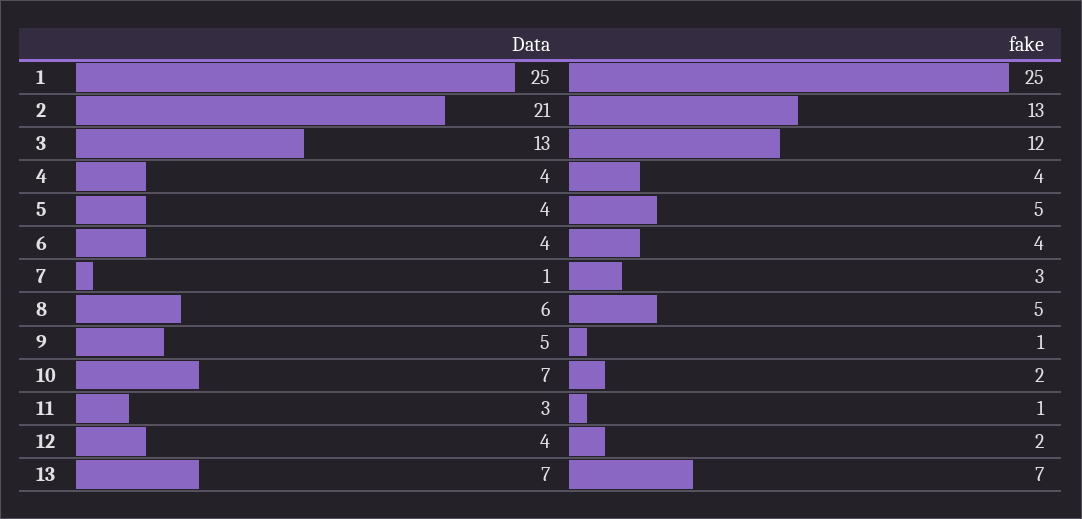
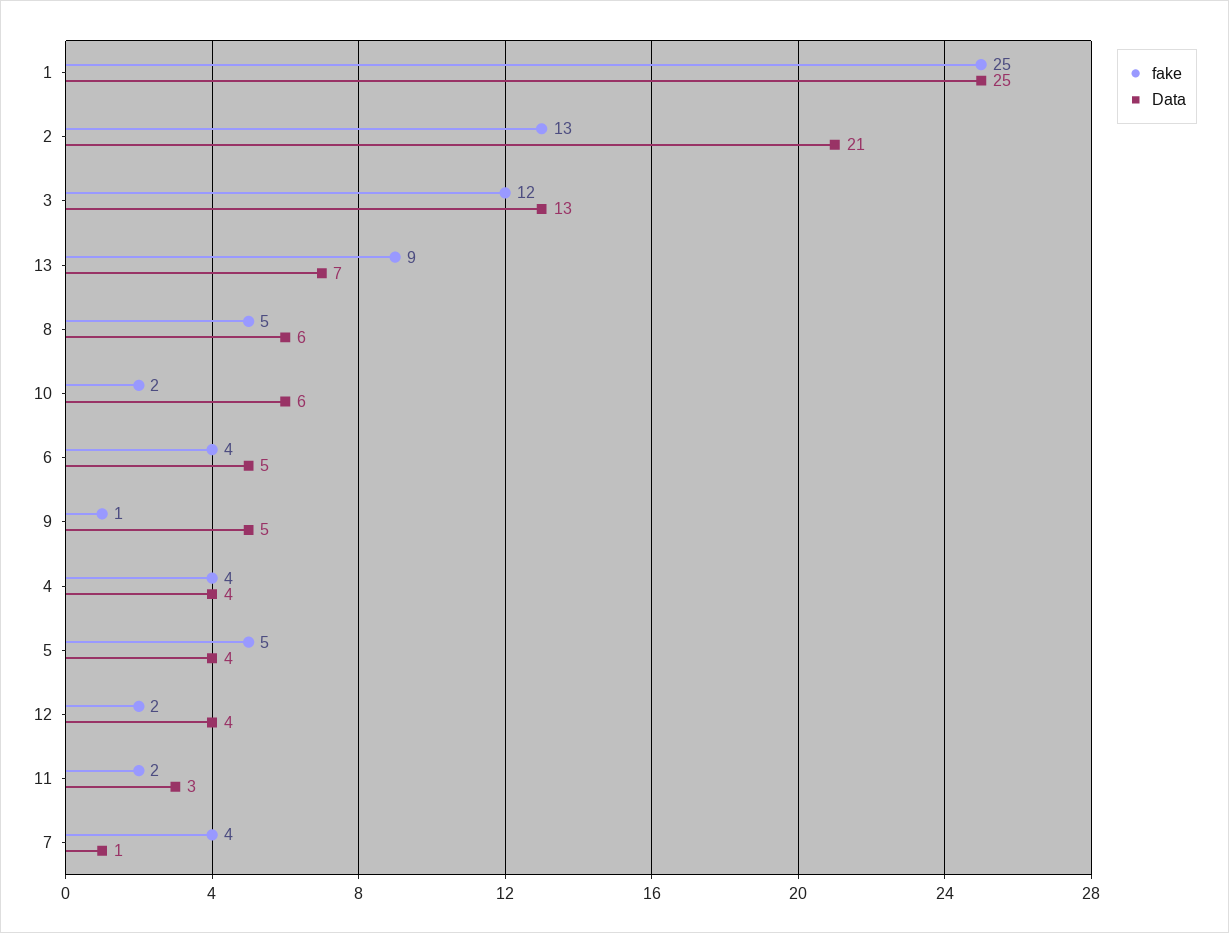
  {
    "Data": {
      "1": 25,
      "2": 21,
      "3": 13,
      "4": 4,
      "5": 4,
-     "6": 4,
+     "6": 5,
      "7": 1,
      "8": 6,
      "9": 5,
-     "10": 7,
+     "10": 6,
      "11": 3,
      "12": 4,
      "13": 7
    },
    "fake": {
      "1": 25,
      "2": 13,
      "3": 12,
      "4": 4,
      "5": 5,
      "6": 4,
-     "7": 3,
+     "7": 4,
      "8": 5,
      "9": 1,
      "10": 2,
-     "11": 1,
+     "11": 2,
      "12": 2,
-     "13": 7
+     "13": 9
    }
  }

